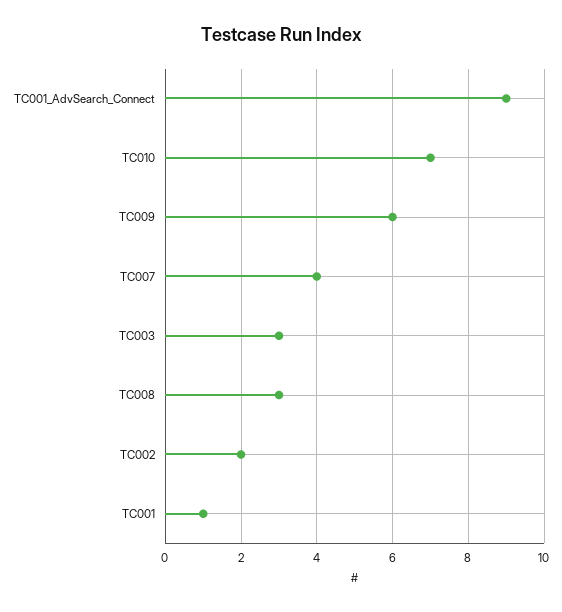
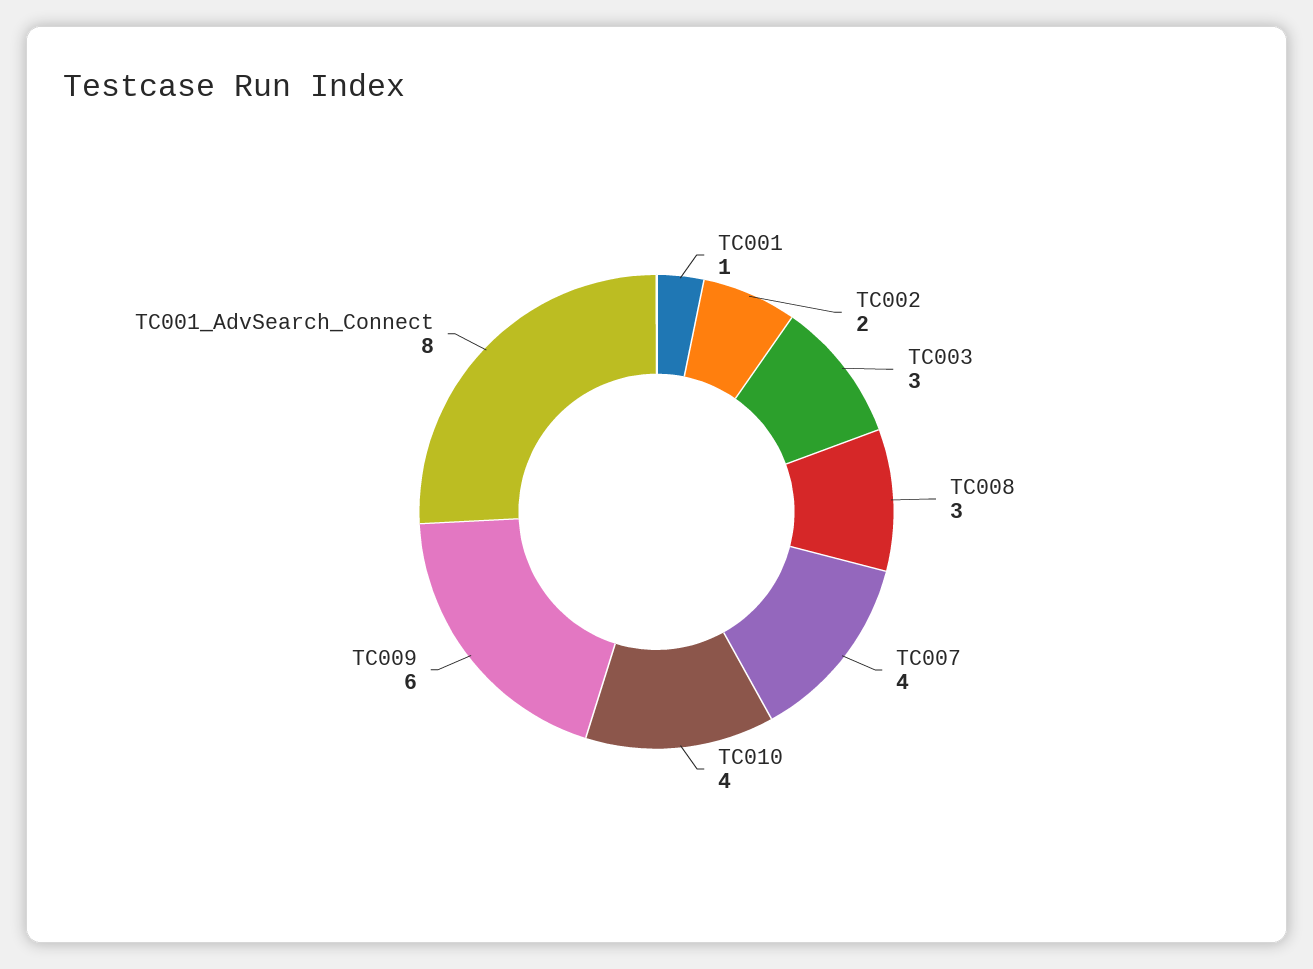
  {
-   "TC001_AdvSearch_Connect": 9,
+   "TC001_AdvSearch_Connect": 8,
-   "TC010": 7,
+   "TC010": 4,
    "TC009": 6,
    "TC007": 4,
    "TC003": 3,
    "TC008": 3,
    "TC002": 2,
    "TC001": 1
  }

